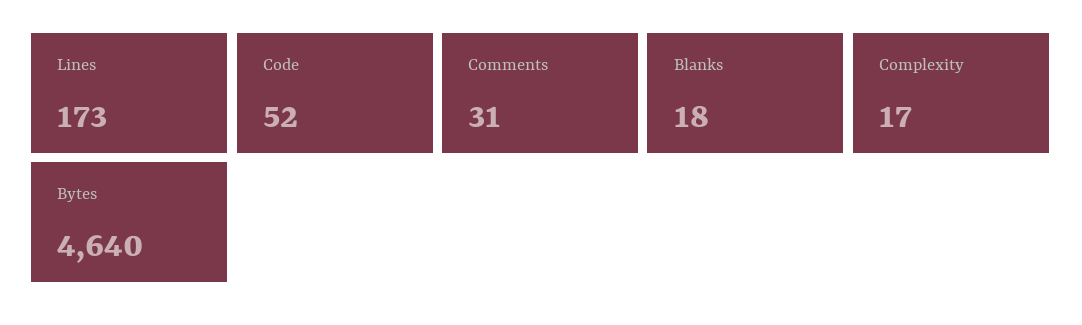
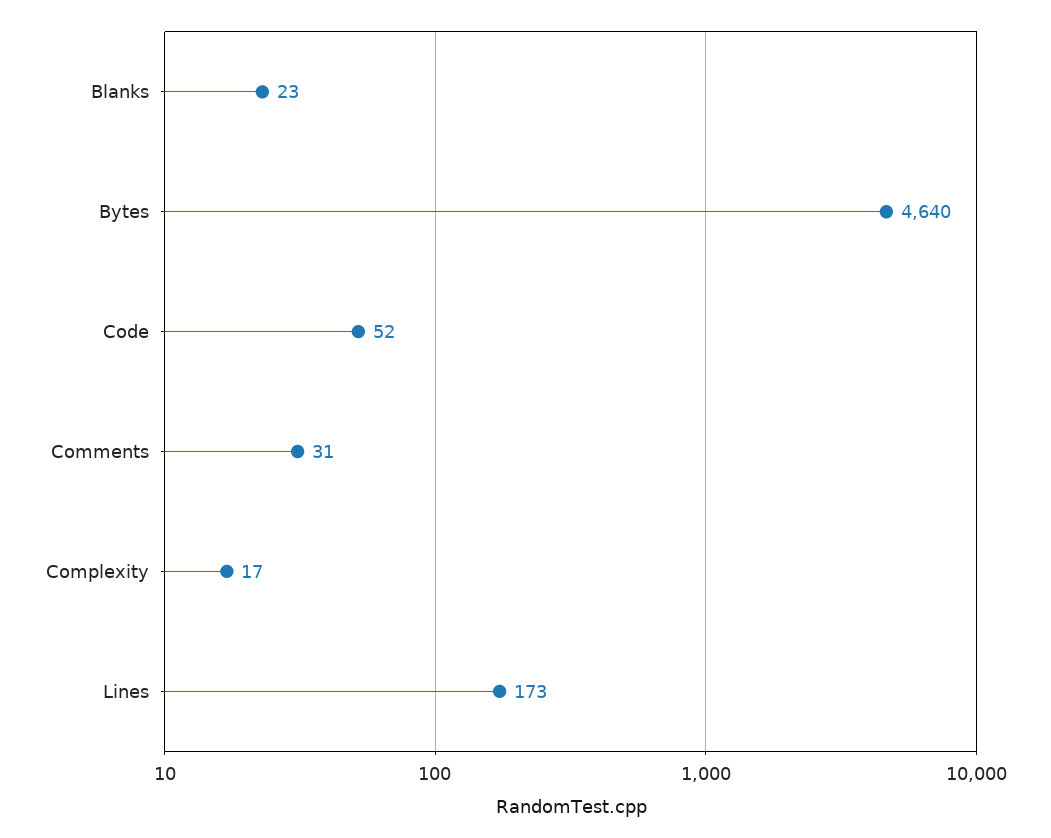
  {
    "Lines": 173,
    "Code": 52,
    "Comments": 31,
-   "Blanks": 18,
+   "Blanks": 23,
    "Complexity": 17,
    "Bytes": 4640
  }

